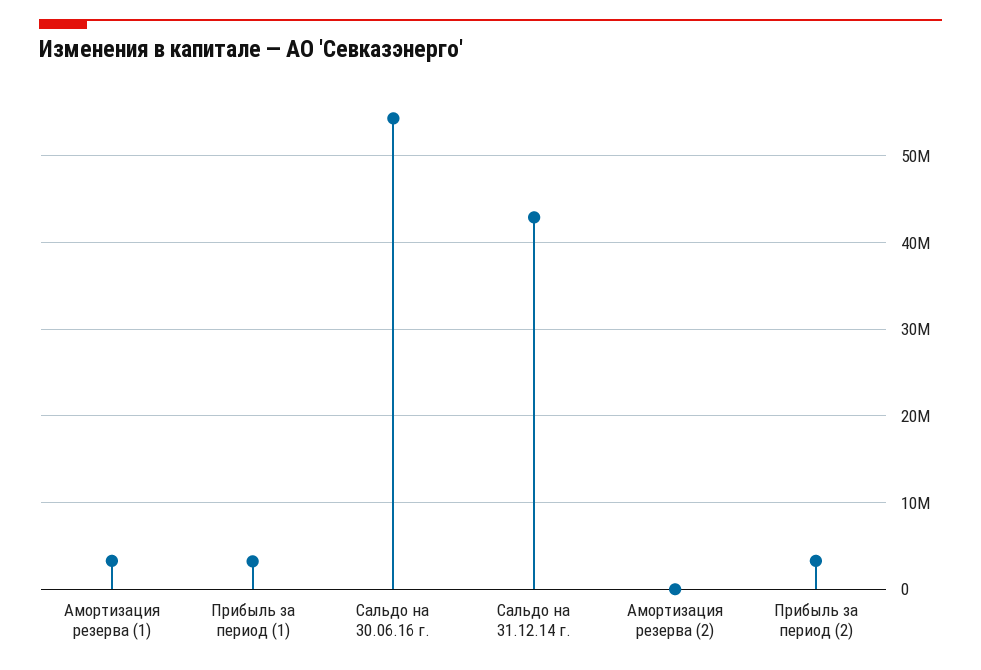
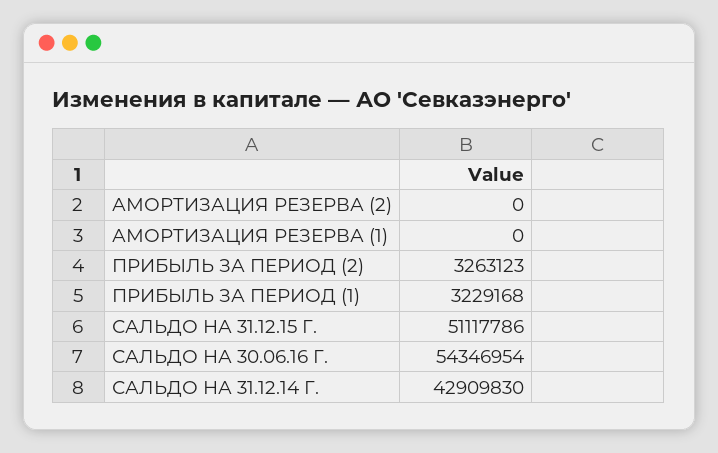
  {
-   "Амортизация резерва (1)": 3000000,
+   "Амортизация резерва (1)": 0,
    "Прибыль за период (1)": 3229168,
    "Сальдо на 30.06.16 г.": 54346954,
    "Сальдо на 31.12.14 г.": 42909830,
    "Амортизация резерва (2)": 0,
-   "Прибыль за период (2)": 3263123
+   "Прибыль за период (2)": 3263123,
+   "САЛЬДО НА 31.12.15 Г.": 51117786
  }

